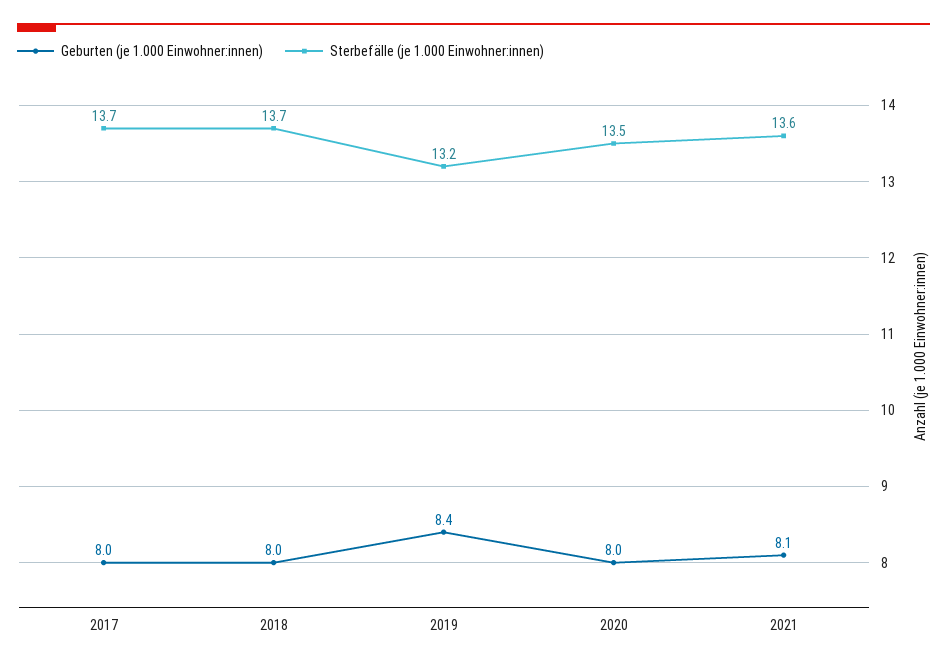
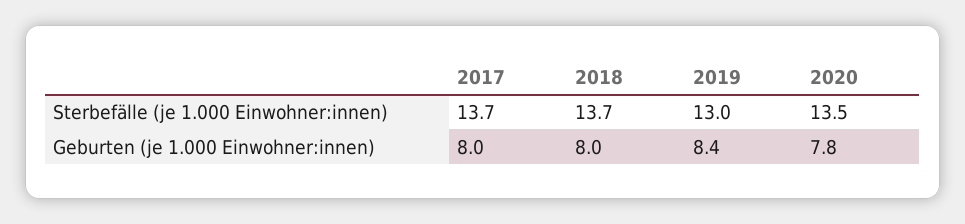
  {
    "Geburten (je 1.000 Einwohner:innen)": {
      "2017": 8,
      "2018": 8,
      "2019": 8.4,
-     "2020": 8,
+     "2020": 7.8
-     "2021": 8.1
    },
    "Sterbefälle (je 1.000 Einwohner:innen)": {
      "2017": 13.7,
      "2018": 13.7,
-     "2019": 13.2,
+     "2019": 13,
-     "2020": 13.5,
+     "2020": 13.5
-     "2021": 13.6
    }
  }

